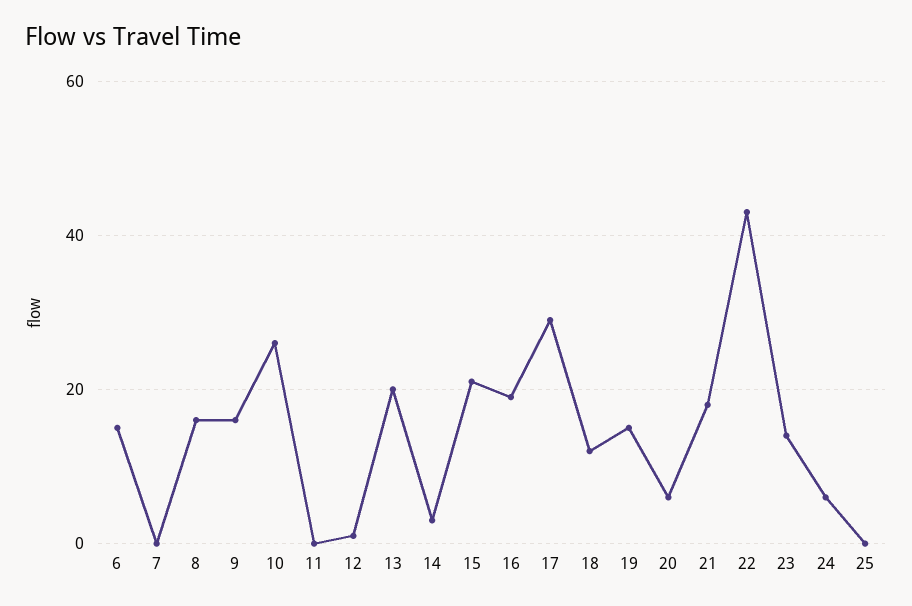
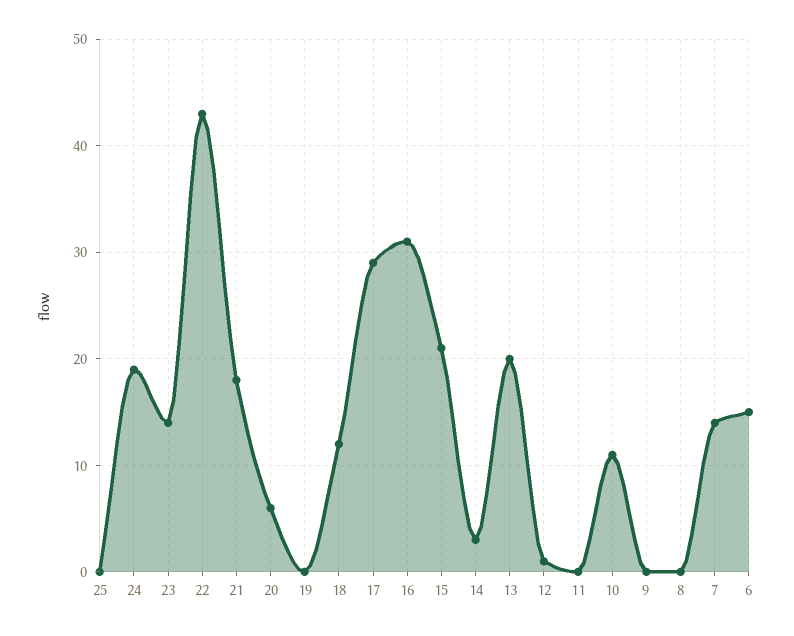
  {
    "6": 15,
-   "7": 0,
+   "7": 14,
-   "8": 15,
+   "8": 0,
-   "9": 15,
+   "9": 0,
-   "10": 25,
+   "10": 11,
    "11": 0,
    "12": 1,
    "13": 20,
    "14": 3,
    "15": 21,
-   "16": 20,
+   "16": 31,
    "17": 29,
    "18": 12,
-   "19": 15,
+   "19": 0,
    "20": 6,
    "21": 18,
    "22": 43,
    "23": 14,
-   "24": 5,
+   "24": 19,
    "25": 0
  }

